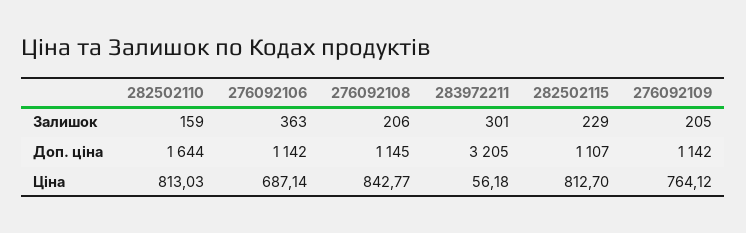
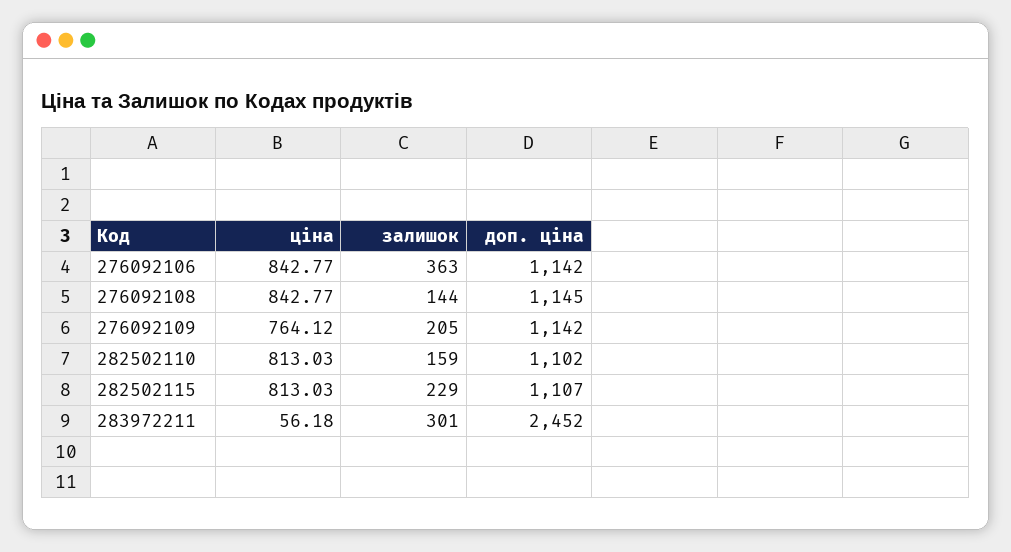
  {
    "282502110": {
      "Залишок": 159,
-     "Доп. ціна": 1644,
+     "Доп. ціна": 1102,
      "Ціна": 813.03
    },
    "276092106": {
      "Залишок": 363,
      "Доп. ціна": 1142,
-     "Ціна": 687.14
+     "Ціна": 842.77
    },
    "276092108": {
-     "Залишок": 206,
+     "Залишок": 144,
      "Доп. ціна": 1145,
      "Ціна": 842.77
    },
    "283972211": {
      "Залишок": 301,
-     "Доп. ціна": 3205,
+     "Доп. ціна": 2452,
      "Ціна": 56.18
    },
    "282502115": {
      "Залишок": 229,
      "Доп. ціна": 1107,
-     "Ціна": 812.7
+     "Ціна": 813.03
    },
    "276092109": {
      "Залишок": 205,
      "Доп. ціна": 1142,
      "Ціна": 764.12
    }
  }

